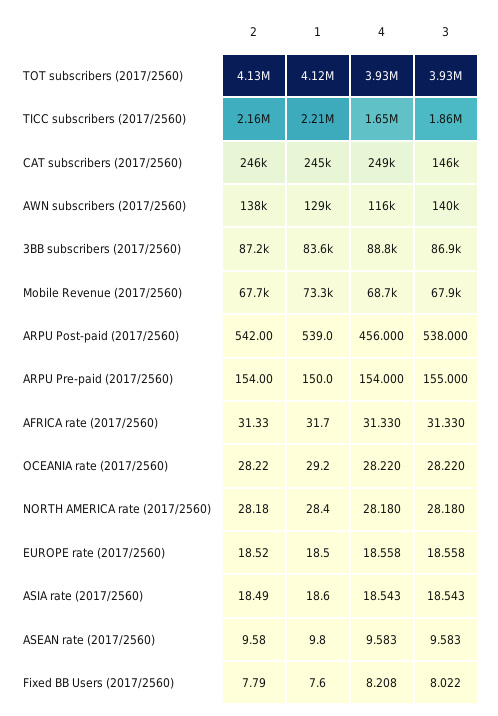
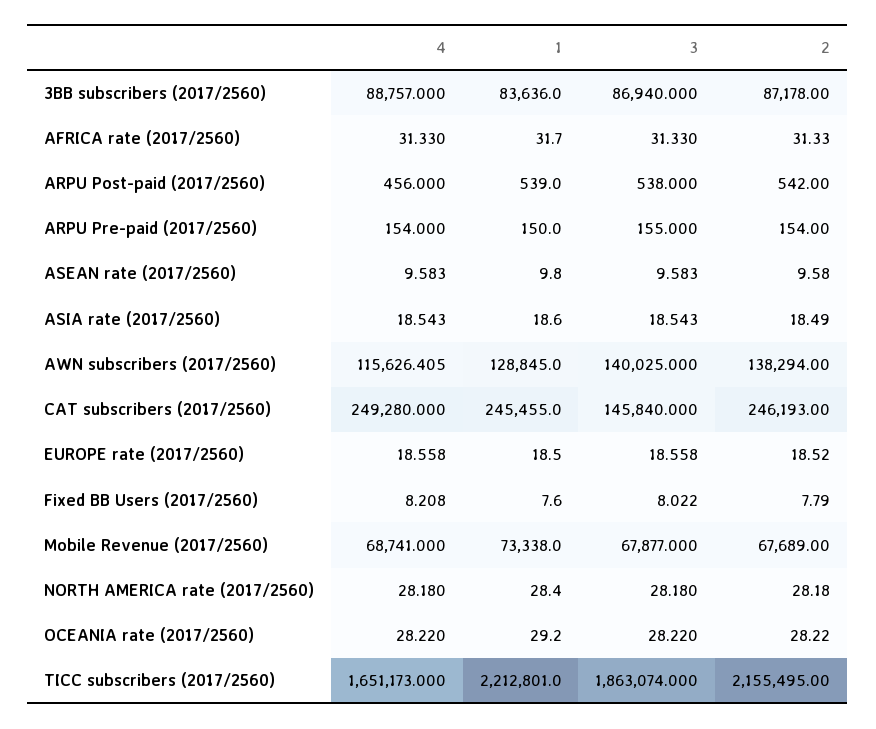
  {
    "2": {
-     "TOT subscribers (2017/2560)": 4130000,
      "TICC subscribers (2017/2560)": 2155495,
      "CAT subscribers (2017/2560)": 246193,
      "AWN subscribers (2017/2560)": 138294,
      "3BB subscribers (2017/2560)": 87178,
      "Mobile Revenue (2017/2560)": 67689,
      "ARPU Post-paid (2017/2560)": 542,
      "ARPU Pre-paid (2017/2560)": 154,
      "AFRICA rate (2017/2560)": 31.33,
      "OCEANIA rate (2017/2560)": 28.22,
      "NORTH AMERICA rate (2017/2560)": 28.18,
      "EUROPE rate (2017/2560)": 18.52,
      "ASIA rate (2017/2560)": 18.49,
      "ASEAN rate (2017/2560)": 9.58,
      "Fixed BB Users (2017/2560)": 7.79
    },
    "1": {
-     "TOT subscribers (2017/2560)": 4120000,
      "TICC subscribers (2017/2560)": 2212801,
      "CAT subscribers (2017/2560)": 245455,
      "AWN subscribers (2017/2560)": 128845,
      "3BB subscribers (2017/2560)": 83636,
      "Mobile Revenue (2017/2560)": 73338,
      "ARPU Post-paid (2017/2560)": 539,
      "ARPU Pre-paid (2017/2560)": 150,
      "AFRICA rate (2017/2560)": 31.7,
      "OCEANIA rate (2017/2560)": 29.2,
      "NORTH AMERICA rate (2017/2560)": 28.4,
      "EUROPE rate (2017/2560)": 18.5,
      "ASIA rate (2017/2560)": 18.6,
      "ASEAN rate (2017/2560)": 9.8,
      "Fixed BB Users (2017/2560)": 7.6
    },
    "4": {
-     "TOT subscribers (2017/2560)": 3930000,
      "TICC subscribers (2017/2560)": 1651173,
      "CAT subscribers (2017/2560)": 249280,
      "AWN subscribers (2017/2560)": 115626.405,
      "3BB subscribers (2017/2560)": 88757,
      "Mobile Revenue (2017/2560)": 68741,
      "ARPU Post-paid (2017/2560)": 456,
      "ARPU Pre-paid (2017/2560)": 154,
      "AFRICA rate (2017/2560)": 31.33,
      "OCEANIA rate (2017/2560)": 28.22,
      "NORTH AMERICA rate (2017/2560)": 28.18,
      "EUROPE rate (2017/2560)": 18.558,
      "ASIA rate (2017/2560)": 18.543,
      "ASEAN rate (2017/2560)": 9.583,
      "Fixed BB Users (2017/2560)": 8.208
    },
    "3": {
-     "TOT subscribers (2017/2560)": 3930000,
      "TICC subscribers (2017/2560)": 1863074,
      "CAT subscribers (2017/2560)": 145840,
      "AWN subscribers (2017/2560)": 140025,
      "3BB subscribers (2017/2560)": 86940,
      "Mobile Revenue (2017/2560)": 67877,
      "ARPU Post-paid (2017/2560)": 538,
      "ARPU Pre-paid (2017/2560)": 155,
      "AFRICA rate (2017/2560)": 31.33,
      "OCEANIA rate (2017/2560)": 28.22,
      "NORTH AMERICA rate (2017/2560)": 28.18,
      "EUROPE rate (2017/2560)": 18.558,
      "ASIA rate (2017/2560)": 18.543,
      "ASEAN rate (2017/2560)": 9.583,
      "Fixed BB Users (2017/2560)": 8.022
    }
  }

